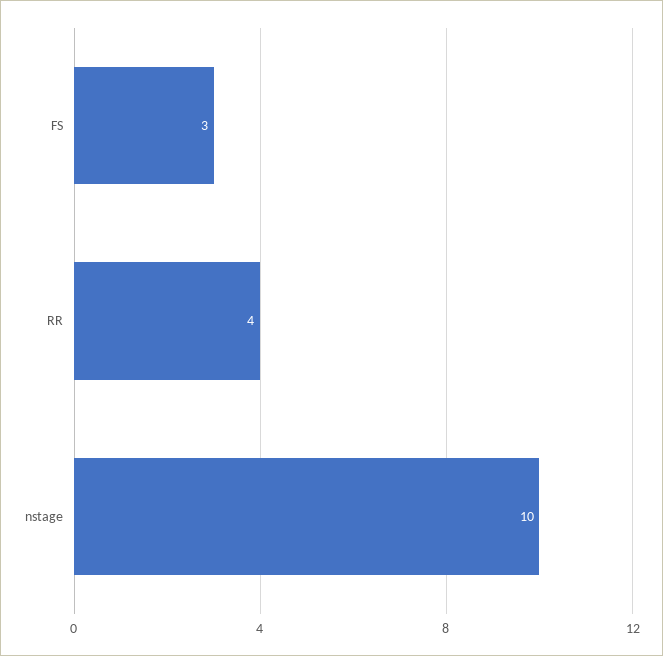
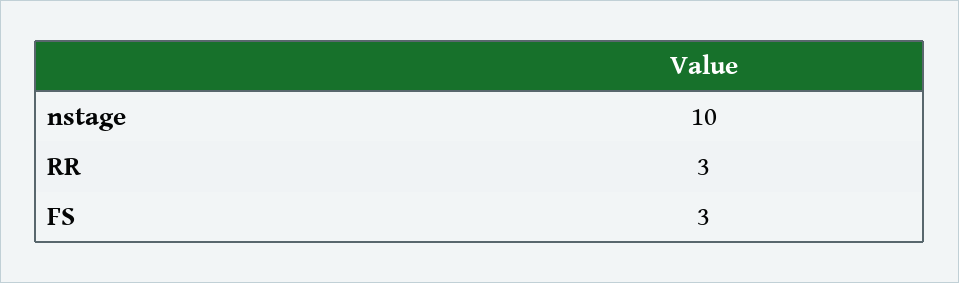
  {
    "FS": 3,
-   "RR": 4,
+   "RR": 3,
    "nstage": 10
  }

